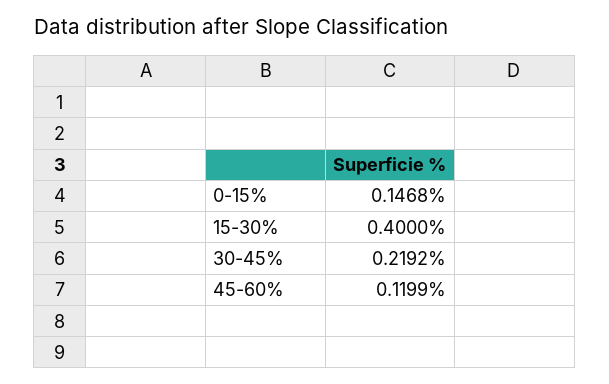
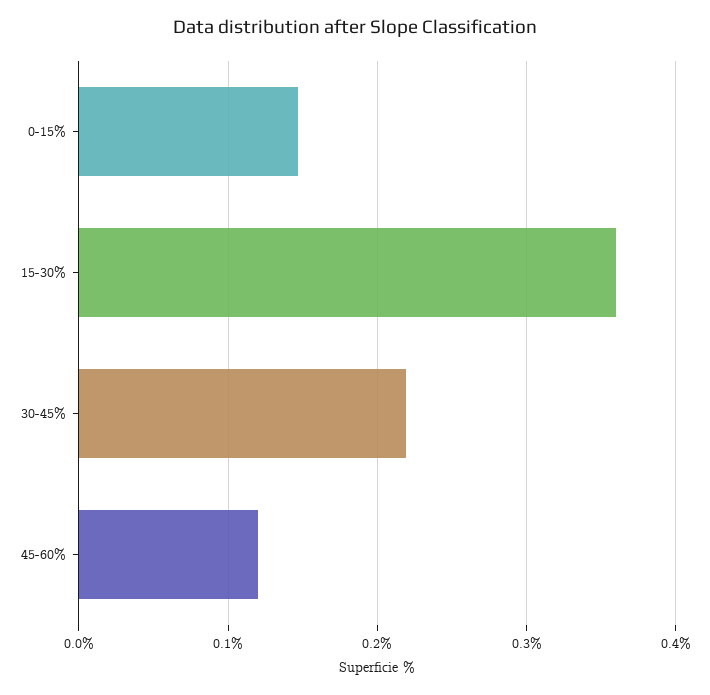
  {
    "0-15%": 0.1468,
-   "15-30%": 0.4,
+   "15-30%": 0.36,
    "30-45%": 0.2192,
    "45-60%": 0.1199
  }

